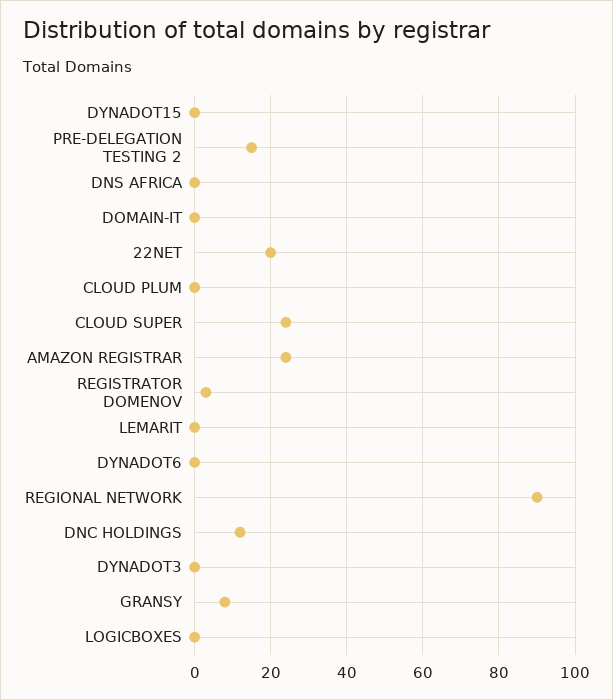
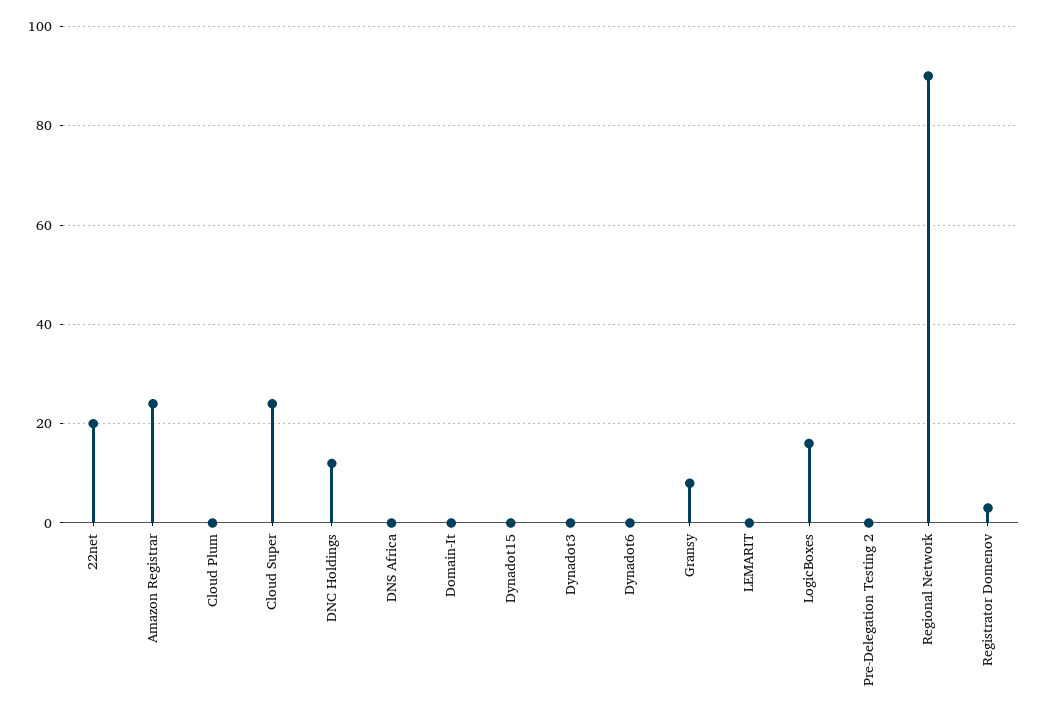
  {
    "DYNADOT15": 0,
-   "PRE-DELEGATION TESTING 2": 15,
+   "PRE-DELEGATION TESTING 2": 0,
    "DNS AFRICA": 0,
    "DOMAIN-IT": 0,
    "22NET": 20,
    "CLOUD PLUM": 0,
    "CLOUD SUPER": 25,
    "AMAZON REGISTRAR": 25,
    "REGISTRATOR DOMENOV": 5,
    "LEMARIT": 0,
    "DYNADOT6": 0,
    "REGIONAL NETWORK": 90,
    "DNC HOLDINGS": 10,
    "DYNADOT3": 0,
    "GRANSY": 10,
-   "LOGICBOXES": 0
+   "LOGICBOXES": 15
  }

